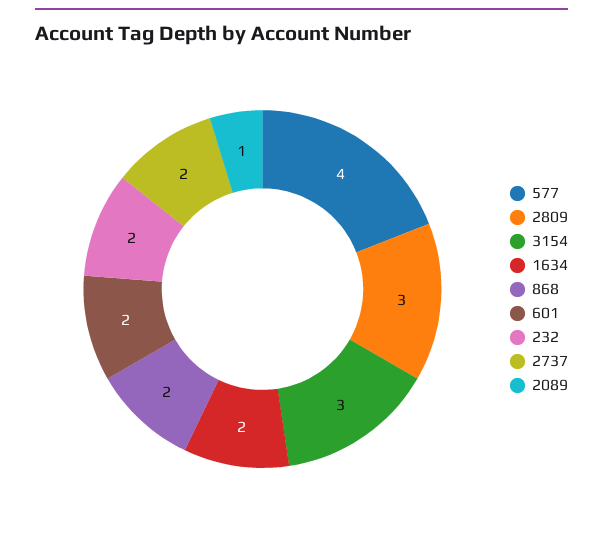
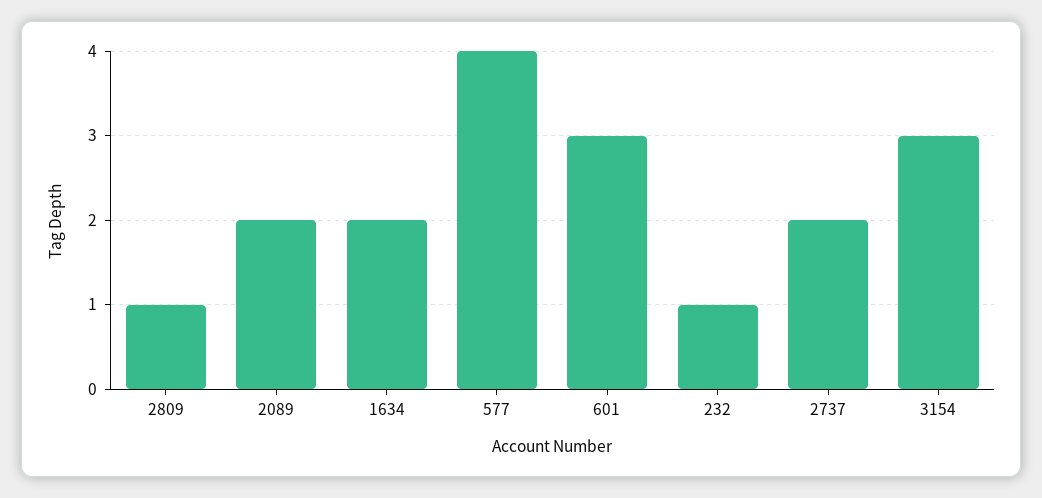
  {
    "577": 4,
-   "2809": 3,
+   "2809": 1,
    "3154": 3,
    "1634": 2,
-   "868": 2,
-   "601": 2,
+   "601": 3,
-   "232": 2,
+   "232": 1,
    "2737": 2,
-   "2089": 1
+   "2089": 2
  }

